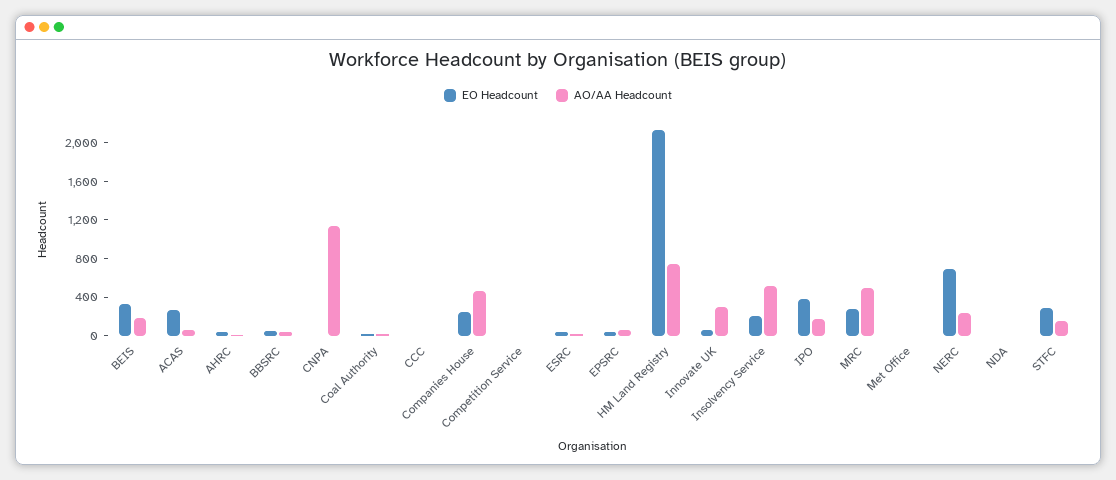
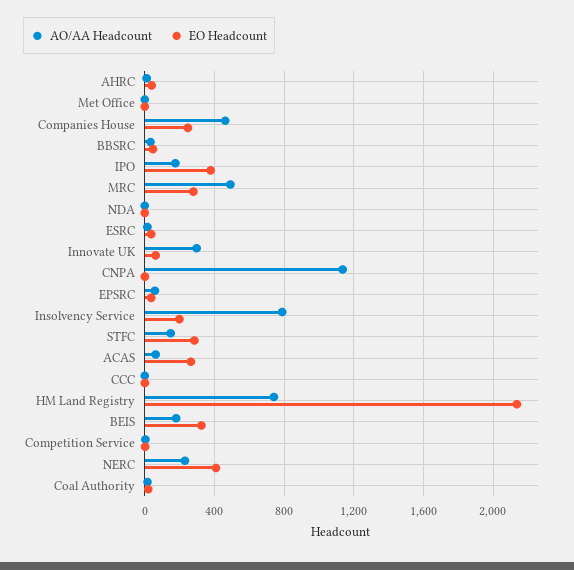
  {
    "EO Headcount": {
      "BEIS": 350,
      "ACAS": 250,
      "AHRC": 50,
      "BBSRC": 50,
      "CNPA": 0,
      "Coal Authority": 0,
      "CCC": 0,
      "Companies House": 250,
      "Competition Service": 0,
      "ESRC": 50,
      "EPSRC": 50,
      "HM Land Registry": 2150,
      "Innovate UK": 50,
      "Insolvency Service": 200,
      "IPO": 400,
      "MRC": 300,
      "Met Office": 0,
-     "NERC": 700,
+     "NERC": 400,
      "NDA": 0,
      "STFC": 300
    },
    "AO/AA Headcount": {
      "BEIS": 200,
      "ACAS": 50,
      "AHRC": 0,
      "BBSRC": 50,
      "CNPA": 1150,
      "Coal Authority": 0,
      "CCC": 0,
      "Companies House": 450,
      "Competition Service": 0,
      "ESRC": 0,
      "EPSRC": 50,
      "HM Land Registry": 750,
      "Innovate UK": 300,
-     "Insolvency Service": 500,
+     "Insolvency Service": 800,
      "IPO": 200,
      "MRC": 500,
      "Met Office": 0,
      "NERC": 250,
      "NDA": 0,
      "STFC": 150
    }
  }

